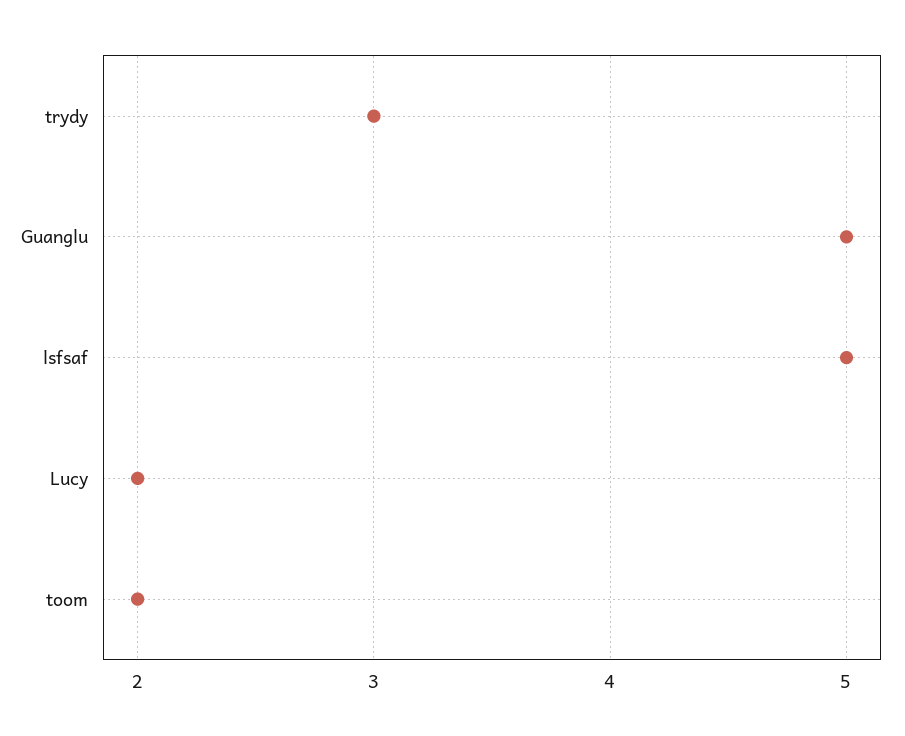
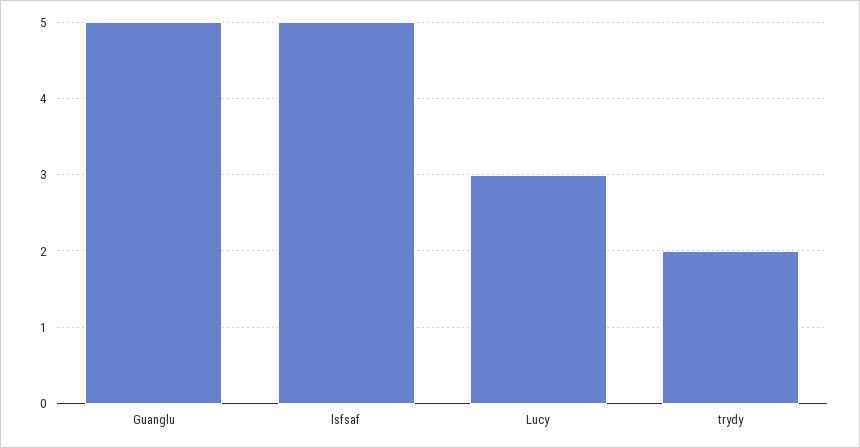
  {
-   "trydy": 3,
+   "trydy": 2,
    "Guanglu": 5,
    "lsfsaf": 5,
-   "Lucy": 2,
+   "Lucy": 3
-   "toom": 2
  }

